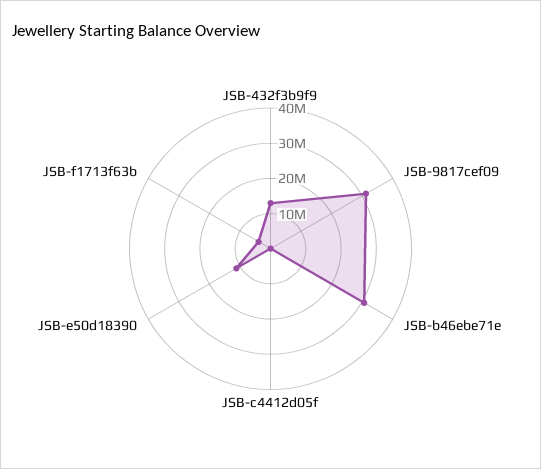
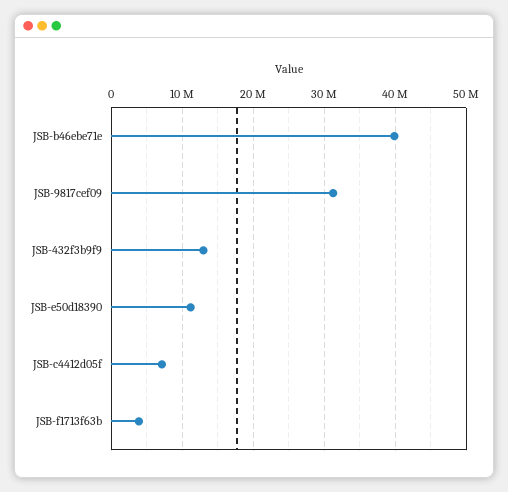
  {
    "JSB-432f3b9f9": 13000000,
    "JSB-9817cef09": 31000000,
-   "JSB-b46ebe71e": 30000000,
+   "JSB-b46ebe71e": 40000000,
-   "JSB-c4412d05f": 0,
+   "JSB-c4412d05f": 7000000,
    "JSB-e50d18390": 11000000,
    "JSB-f1713f63b": 4000000
  }

